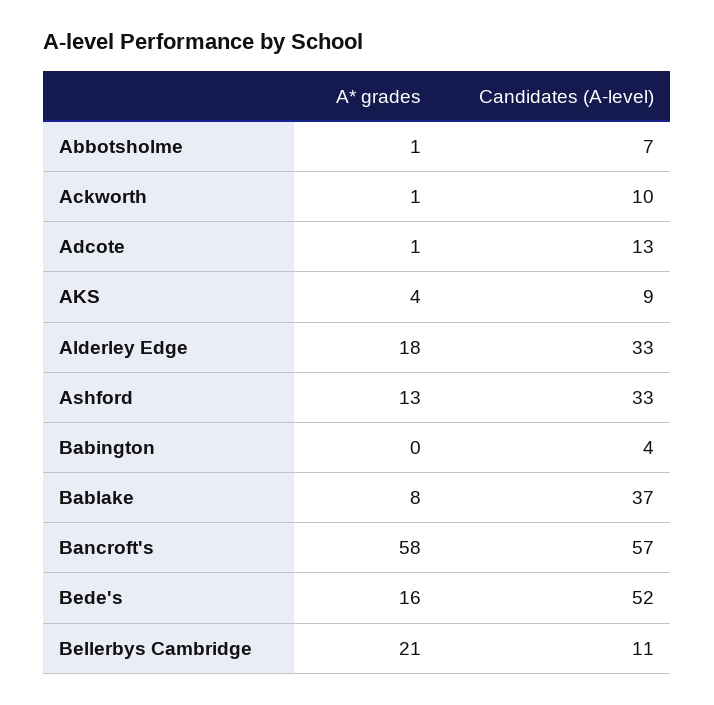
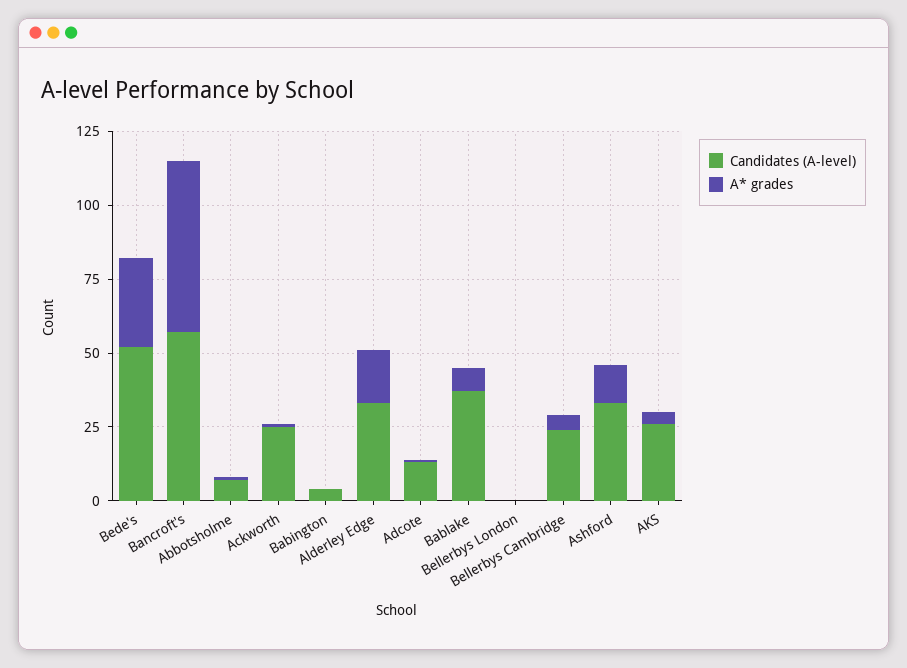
  {
    "A* grades": {
      "Abbotsholme": 1,
      "Ackworth": 1,
      "Adcote": 1,
      "AKS": 4,
      "Alderley Edge": 18,
      "Ashford": 13,
      "Babington": 0,
      "Bablake": 8,
      "Bancroft's": 58,
-     "Bede's": 16,
+     "Bede's": 30,
-     "Bellerbys Cambridge": 21
+     "Bellerbys Cambridge": 5,
+     "Bellerbys London": 0
    },
    "Candidates (A-level)": {
      "Abbotsholme": 7,
-     "Ackworth": 10,
+     "Ackworth": 25,
      "Adcote": 13,
-     "AKS": 9,
+     "AKS": 25,
      "Alderley Edge": 33,
      "Ashford": 33,
      "Babington": 4,
      "Bablake": 37,
      "Bancroft's": 57,
      "Bede's": 52,
-     "Bellerbys Cambridge": 11
+     "Bellerbys Cambridge": 25,
+     "Bellerbys London": 0
    }
  }

